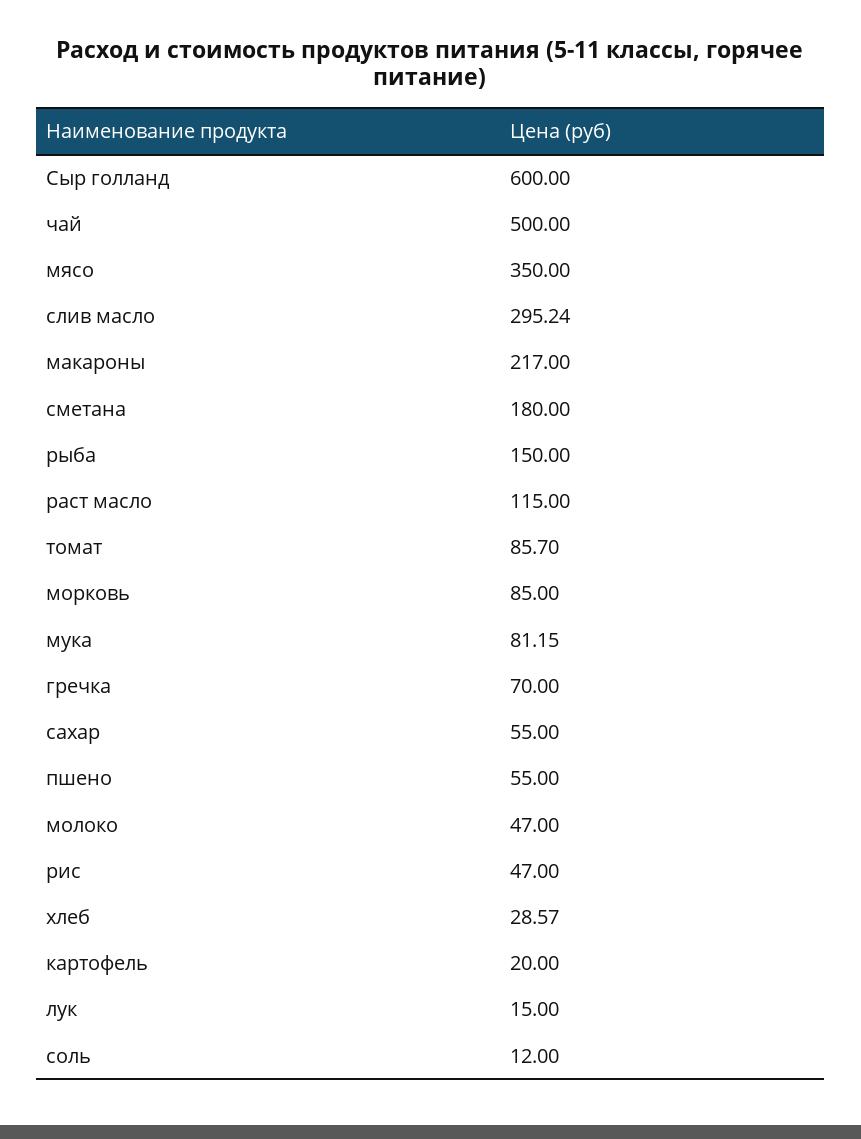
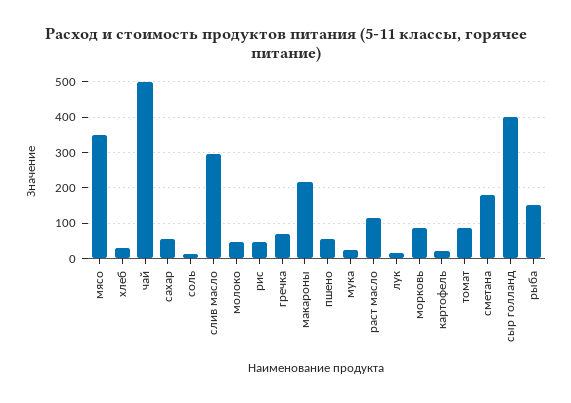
  {
-   "Сыр голланд": 600,
+   "Сыр голланд": 400,
    "чай": 500,
    "мясо": 350,
    "слив масло": 295.24,
    "макароны": 217,
    "сметана": 180,
    "рыба": 150,
    "раст масло": 115,
    "томат": 85.7,
    "морковь": 85,
-   "мука": 81.15,
+   "мука": 20,
    "гречка": 70,
    "сахар": 55,
    "пшено": 55,
    "молоко": 47,
    "рис": 47,
    "хлеб": 28.57,
    "картофель": 20,
    "лук": 15,
    "соль": 12
  }

